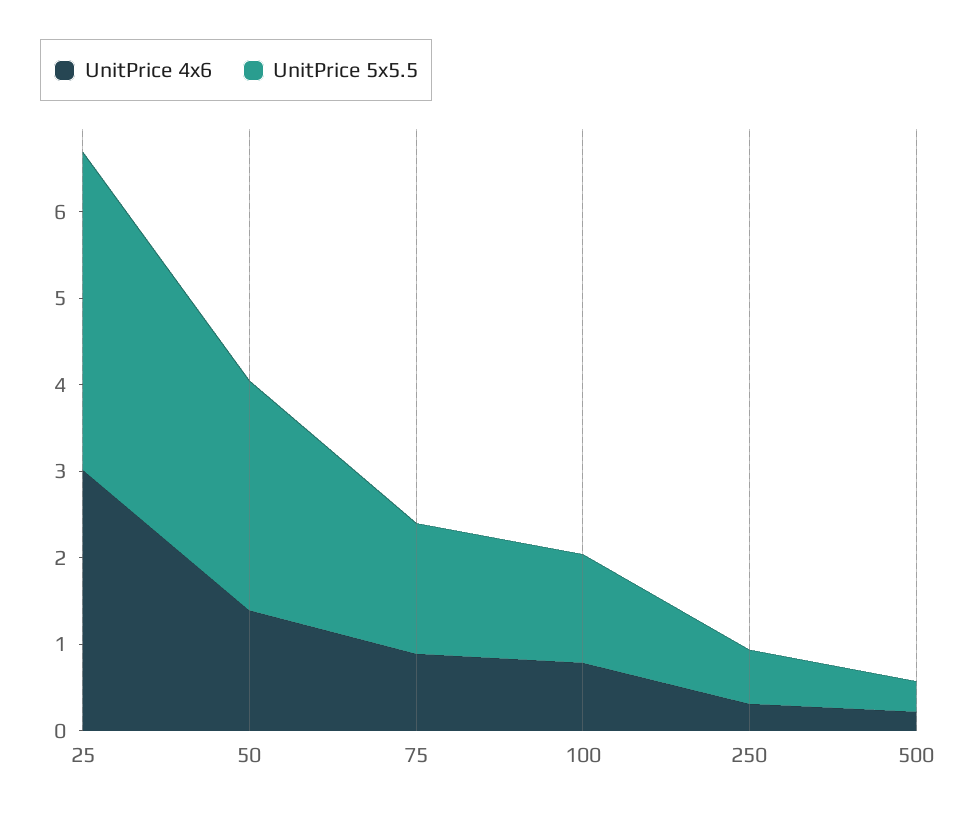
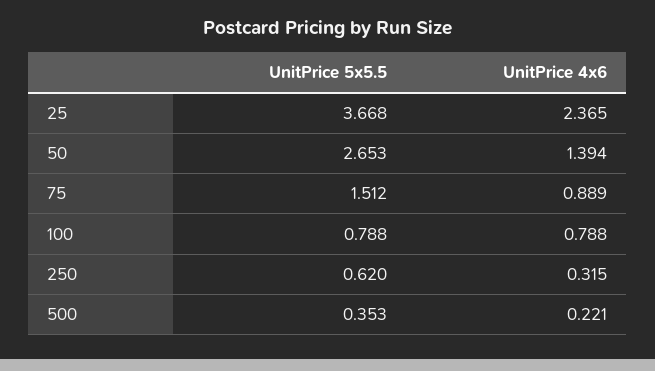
  {
    "UnitPrice 4x6": {
-     "25": 3,
+     "25": 2.365,
      "50": 1.394,
      "75": 0.889,
      "100": 0.788,
      "250": 0.315,
      "500": 0.221
    },
    "UnitPrice 5x5.5": {
      "25": 3.668,
      "50": 2.653,
      "75": 1.512,
-     "100": 1.2,
+     "100": 0.788,
      "250": 0.62,
      "500": 0.353
    }
  }

